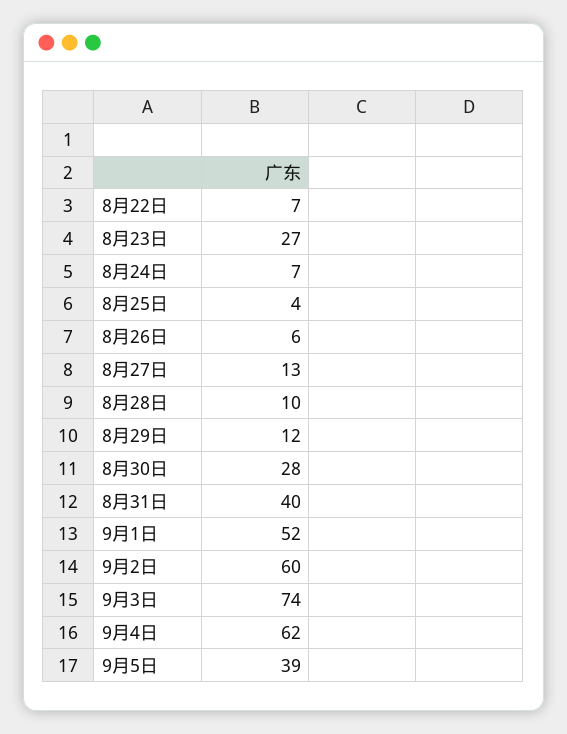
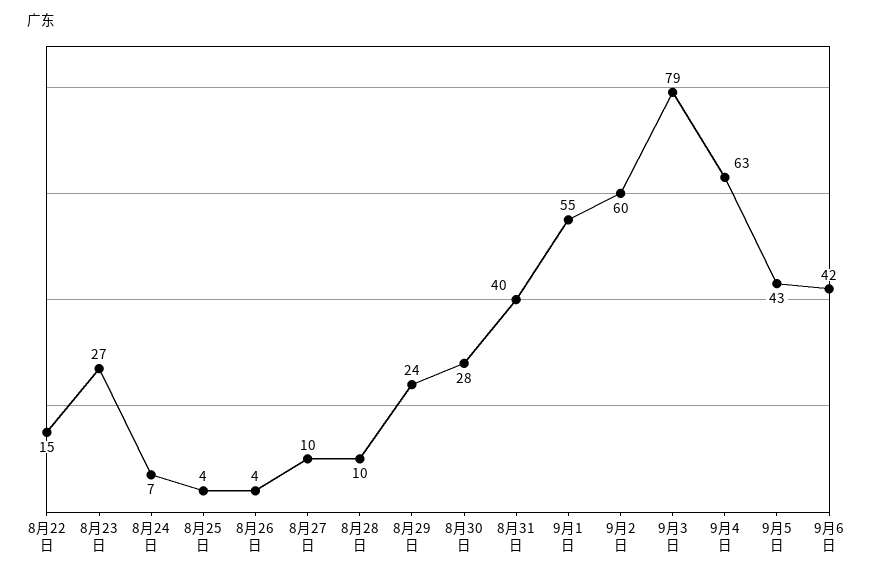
  {
-   "8月22日": 7,
+   "8月22日": 15,
    "8月23日": 27,
    "8月24日": 7,
    "8月25日": 4,
-   "8月26日": 6,
+   "8月26日": 4,
-   "8月27日": 13,
+   "8月27日": 10,
    "8月28日": 10,
-   "8月29日": 12,
+   "8月29日": 24,
    "8月30日": 28,
    "8月31日": 40,
-   "9月1日": 52,
+   "9月1日": 55,
    "9月2日": 60,
-   "9月3日": 74,
+   "9月3日": 79,
-   "9月4日": 62,
+   "9月4日": 63,
-   "9月5日": 39
+   "9月5日": 43,
+   "9月6日": 42
  }

